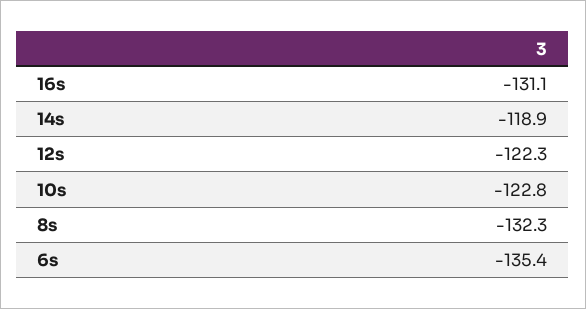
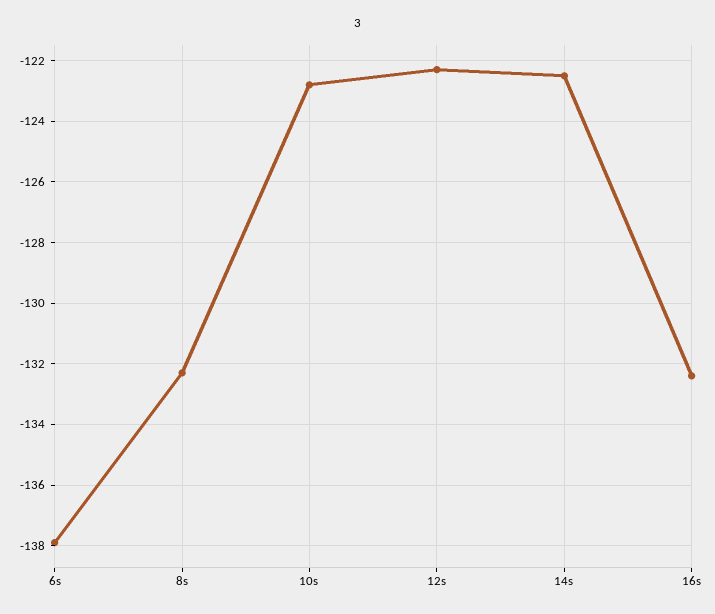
  {
-   "16s": -131.1,
+   "16s": -132.5,
-   "14s": -118.9,
+   "14s": -122.5,
    "12s": -122.3,
    "10s": -122.8,
    "8s": -132.3,
-   "6s": -135.4
+   "6s": -138
  }

